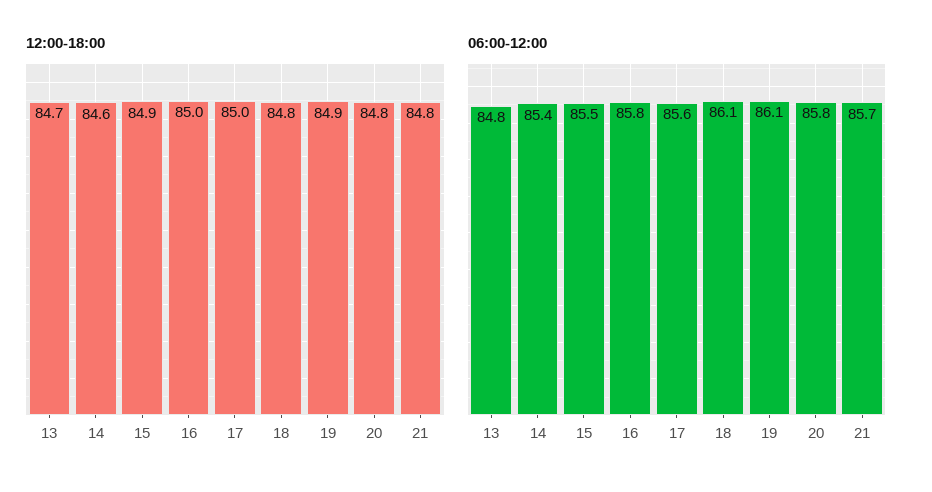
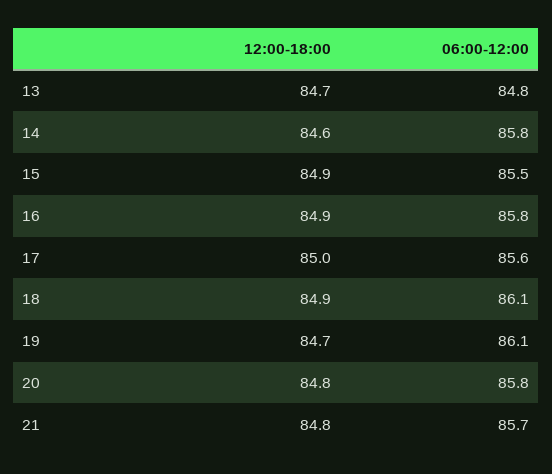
  {
    "12:00-18:00": {
      "13": 84.7,
      "14": 84.6,
      "15": 84.9,
-     "16": 85,
+     "16": 84.9,
      "17": 85,
-     "18": 84.8,
+     "18": 84.9,
-     "19": 84.9,
+     "19": 84.7,
      "20": 84.8,
      "21": 84.8
    },
    "06:00-12:00": {
      "13": 84.8,
-     "14": 85.4,
+     "14": 85.8,
      "15": 85.5,
      "16": 85.8,
      "17": 85.6,
      "18": 86.1,
      "19": 86.1,
      "20": 85.8,
      "21": 85.7
    }
  }

